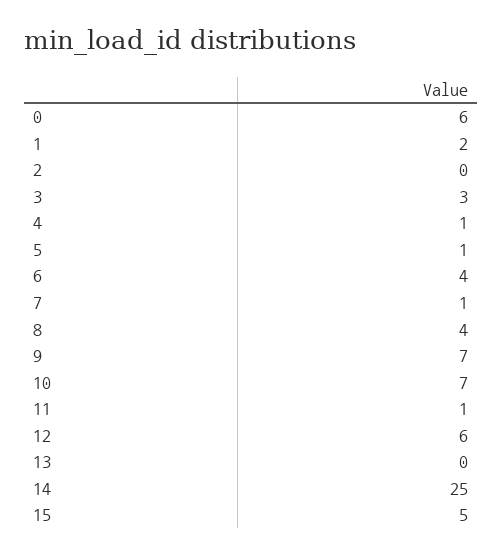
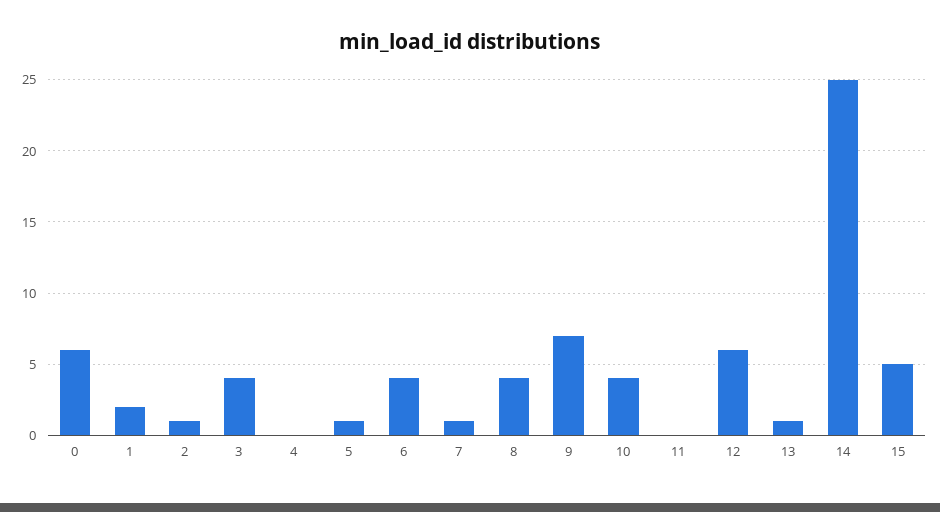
  {
    "0": 6,
    "1": 2,
-   "2": 0,
+   "2": 1,
-   "3": 3,
+   "3": 4,
-   "4": 1,
+   "4": 0,
    "5": 1,
    "6": 4,
    "7": 1,
    "8": 4,
    "9": 7,
-   "10": 7,
+   "10": 4,
-   "11": 1,
+   "11": 0,
    "12": 6,
-   "13": 0,
+   "13": 1,
    "14": 25,
    "15": 5
  }

